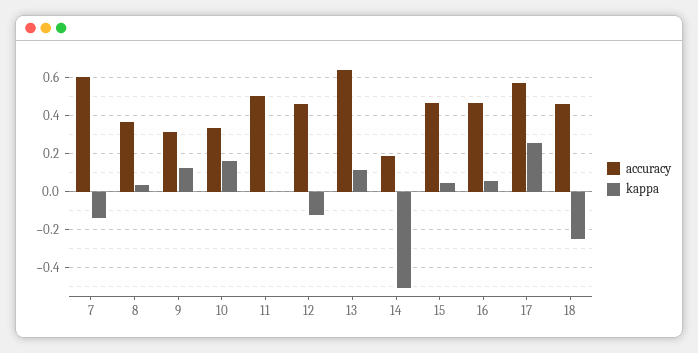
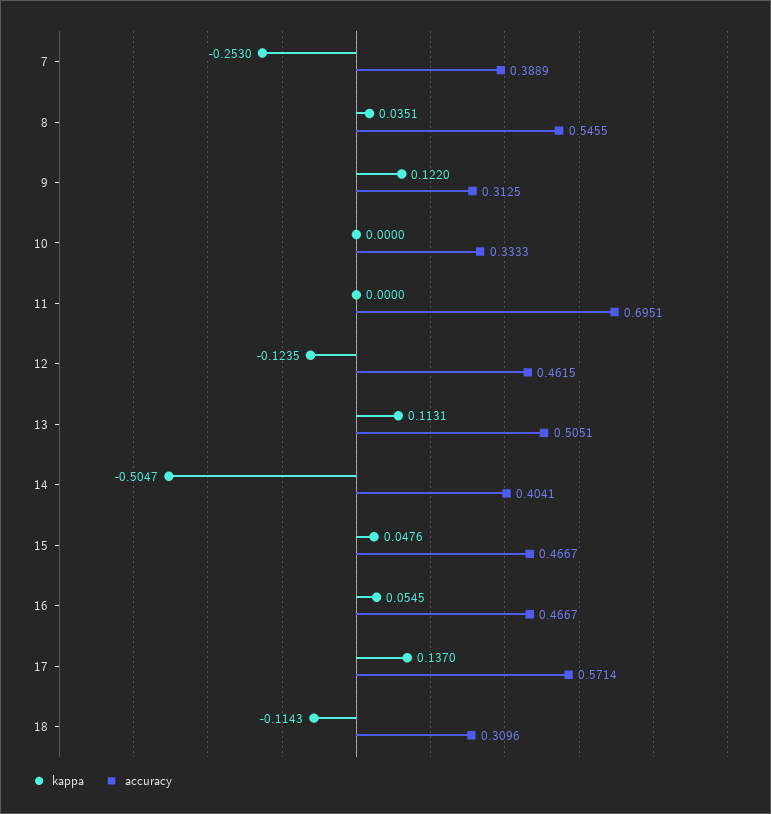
  {
    "accuracy": {
-     "7": 0.6,
+     "7": 0.3889,
-     "8": 0.35,
+     "8": 0.5455,
      "9": 0.3125,
      "10": 0.3333,
-     "11": 0.5,
+     "11": 0.6951,
      "12": 0.4615,
-     "13": 0.65,
+     "13": 0.5051,
-     "14": 0.2,
+     "14": 0.4041,
      "15": 0.4667,
      "16": 0.4667,
      "17": 0.5714,
-     "18": 0.45
+     "18": 0.3096
    },
    "kappa": {
-     "7": -0.15,
+     "7": -0.253,
      "8": 0.0351,
      "9": 0.122,
-     "10": 0.15,
+     "10": 0,
      "11": 0,
      "12": -0.1235,
      "13": 0.1131,
      "14": -0.5047,
      "15": 0.0476,
      "16": 0.0545,
-     "17": 0.25,
+     "17": 0.137,
-     "18": -0.25
+     "18": -0.1143
    }
  }

